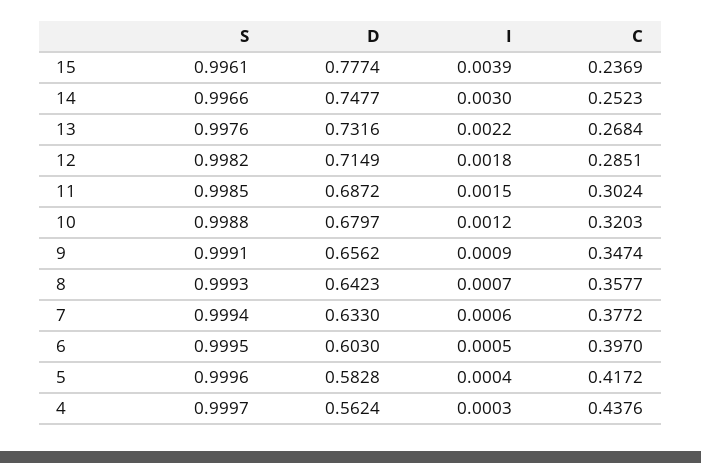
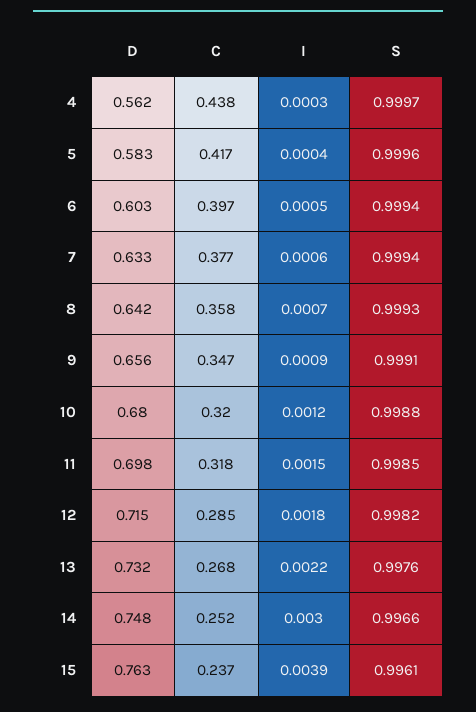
  {
    "S": {
      "15": 0.9961,
      "14": 0.9966,
      "13": 0.9976,
      "12": 0.9982,
      "11": 0.9985,
      "10": 0.9988,
      "9": 0.9991,
      "8": 0.9993,
      "7": 0.9994,
-     "6": 0.9995,
+     "6": 0.9994,
      "5": 0.9996,
      "4": 0.9997
    },
    "D": {
-     "15": 0.7774,
+     "15": 0.763,
      "14": 0.7477,
      "13": 0.7316,
      "12": 0.7149,
-     "11": 0.6872,
+     "11": 0.698,
      "10": 0.6797,
      "9": 0.6562,
      "8": 0.6423,
      "7": 0.633,
      "6": 0.603,
      "5": 0.5828,
      "4": 0.5624
    },
    "I": {
      "15": 0.0039,
      "14": 0.003,
      "13": 0.0022,
      "12": 0.0018,
      "11": 0.0015,
      "10": 0.0012,
      "9": 0.0009,
      "8": 0.0007,
      "7": 0.0006,
      "6": 0.0005,
      "5": 0.0004,
      "4": 0.0003
    },
    "C": {
      "15": 0.2369,
      "14": 0.2523,
      "13": 0.2684,
      "12": 0.2851,
-     "11": 0.3024,
+     "11": 0.318,
      "10": 0.3203,
      "9": 0.3474,
      "8": 0.3577,
      "7": 0.3772,
      "6": 0.397,
      "5": 0.4172,
      "4": 0.4376
    }
  }

